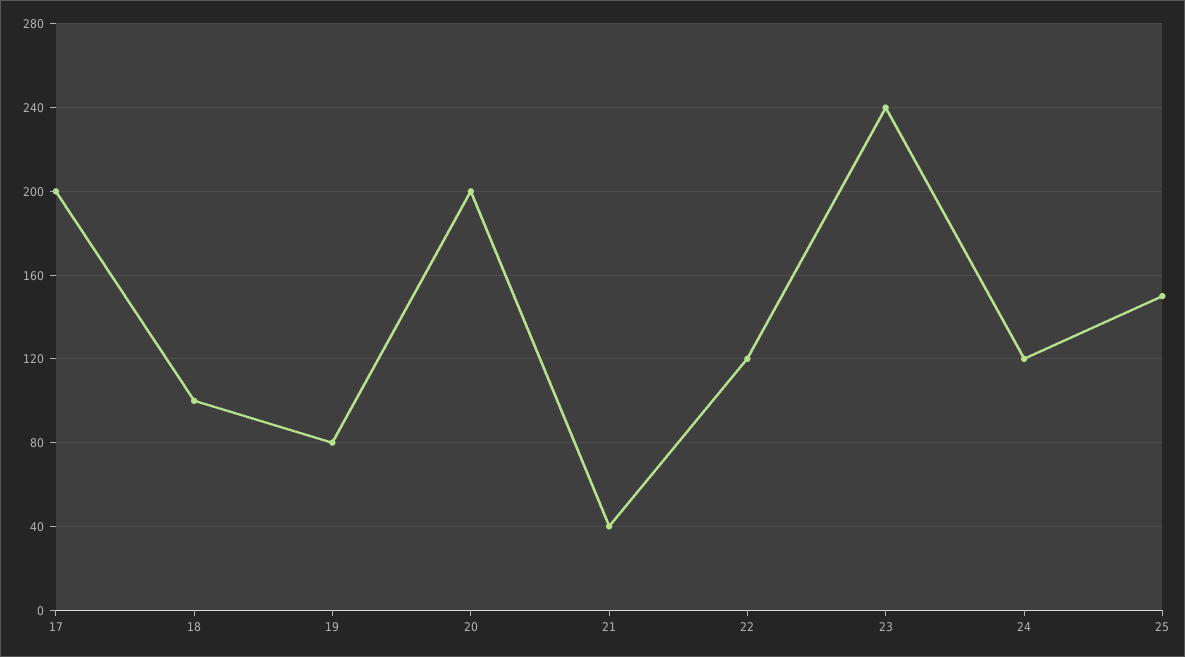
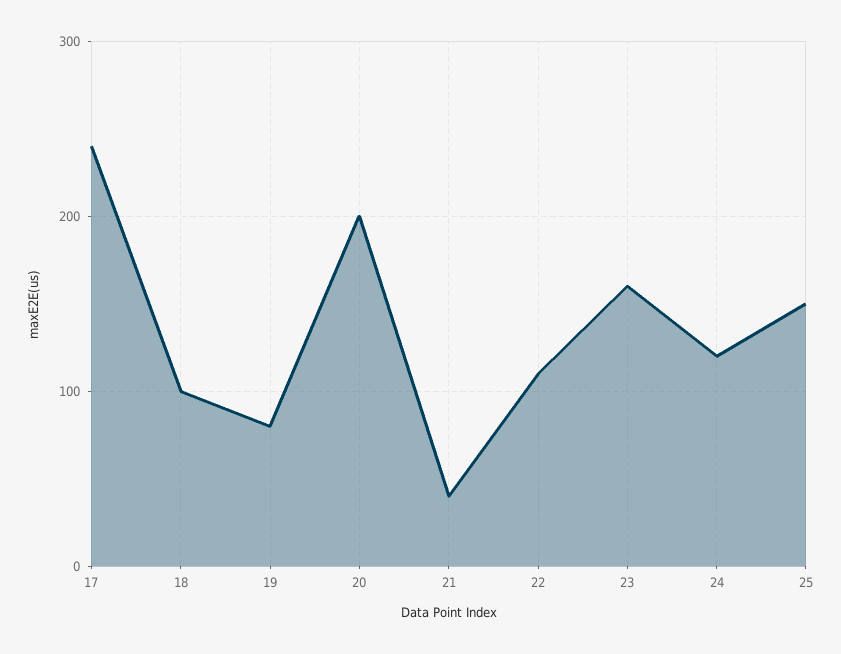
  {
-   "17": 200,
+   "17": 240,
    "18": 100,
    "19": 80,
    "20": 200,
    "21": 40,
-   "22": 120,
+   "22": 110,
-   "23": 240,
+   "23": 160,
    "24": 120,
    "25": 150
  }

